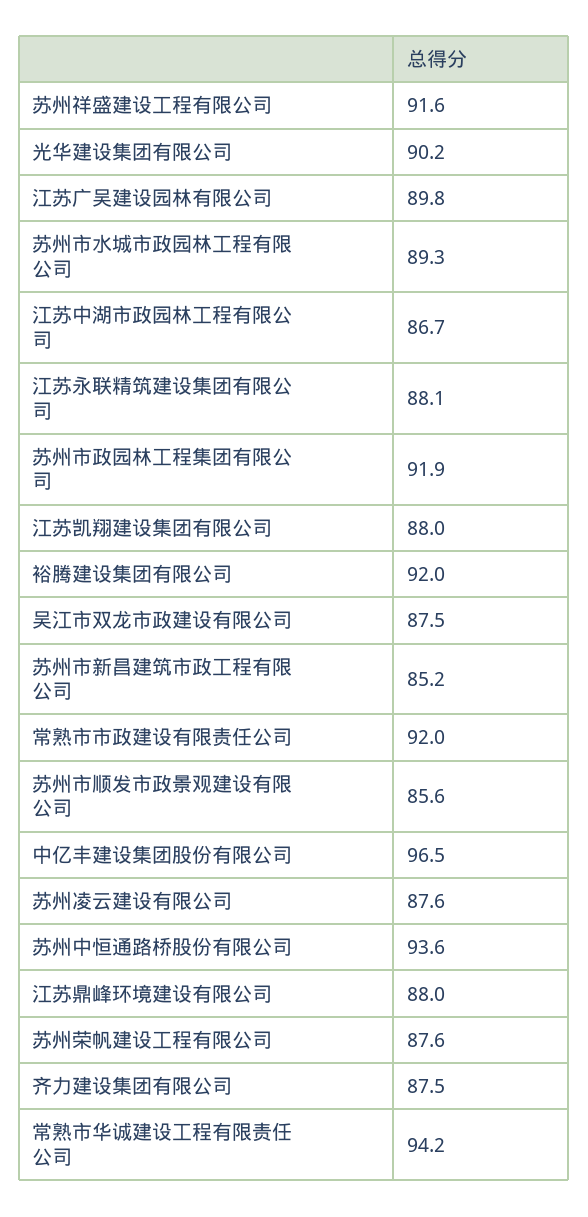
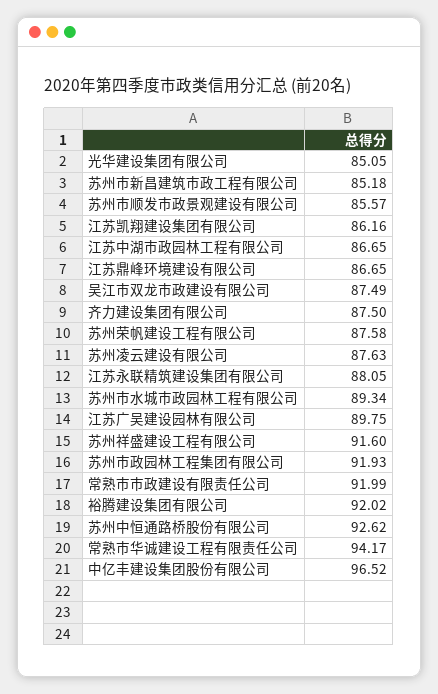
  {
    "苏州祥盛建设工程有限公司": 91.6,
-   "光华建设集团有限公司": 90.2,
+   "光华建设集团有限公司": 85.05,
    "江苏广吴建设园林有限公司": 89.75,
    "苏州市水城市政园林工程有限公司": 89.34,
    "江苏中湖市政园林工程有限公司": 86.65,
    "江苏永联精筑建设集团有限公司": 88.05,
    "苏州市政园林工程集团有限公司": 91.93,
-   "江苏凯翔建设集团有限公司": 88,
+   "江苏凯翔建设集团有限公司": 86.16,
    "裕腾建设集团有限公司": 92.02,
    "吴江市双龙市政建设有限公司": 87.49,
    "苏州市新昌建筑市政工程有限公司": 85.18,
    "常熟市市政建设有限责任公司": 91.99,
    "苏州市顺发市政景观建设有限公司": 85.57,
    "中亿丰建设集团股份有限公司": 96.52,
    "苏州凌云建设有限公司": 87.63,
-   "苏州中恒通路桥股份有限公司": 93.6,
+   "苏州中恒通路桥股份有限公司": 92.62,
-   "江苏鼎峰环境建设有限公司": 88,
+   "江苏鼎峰环境建设有限公司": 86.65,
    "苏州荣帆建设工程有限公司": 87.58,
    "齐力建设集团有限公司": 87.5,
    "常熟市华诚建设工程有限责任公司": 94.17
  }

